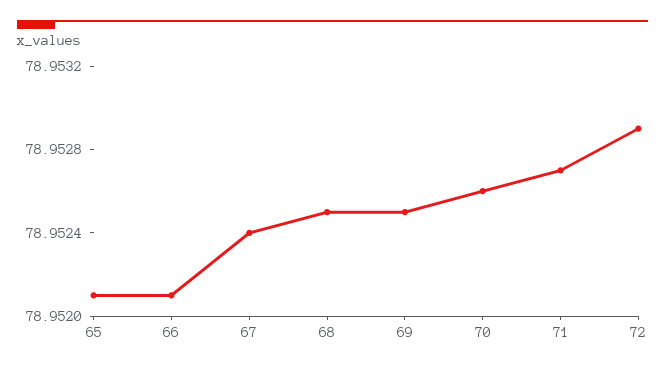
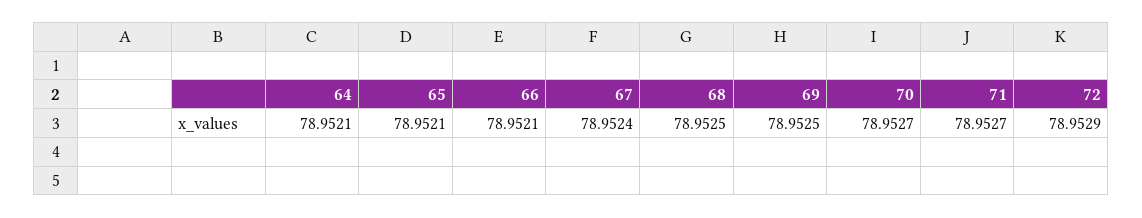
  {
    "65": 78.9521,
    "66": 78.9521,
    "67": 78.9524,
    "68": 78.9525,
    "69": 78.9525,
-   "70": 78.9526,
+   "70": 78.9527,
    "71": 78.9527,
-   "72": 78.9529
+   "72": 78.9529,
+   "64": 78.9521
  }

